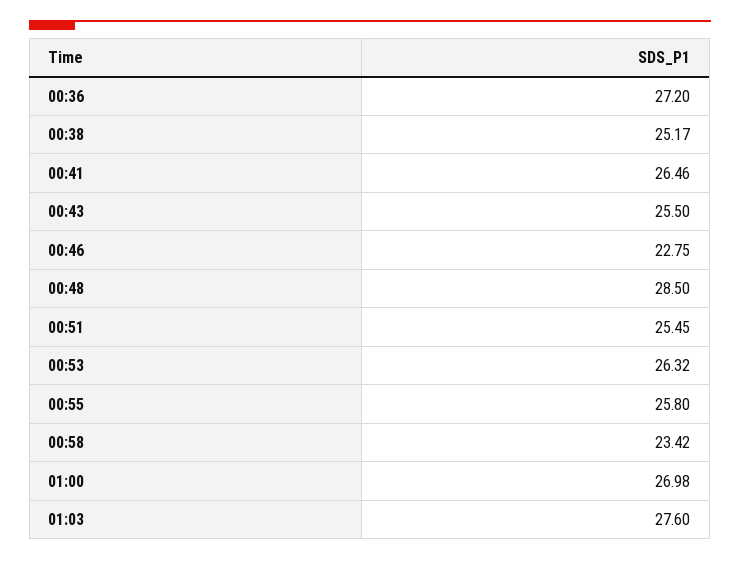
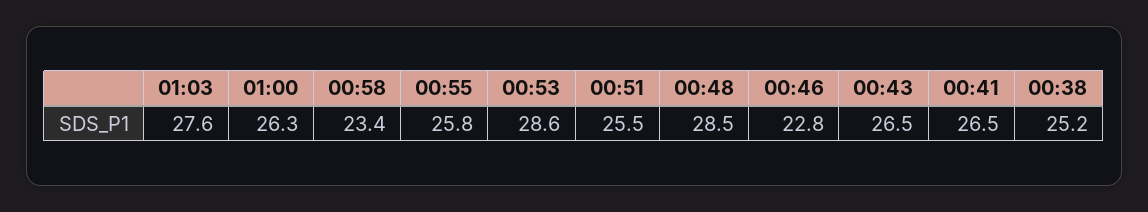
  {
-   "00:36": 27.2,
    "00:38": 25.17,
    "00:41": 26.46,
-   "00:43": 25.5,
+   "00:43": 26.5,
    "00:46": 22.75,
    "00:48": 28.5,
    "00:51": 25.45,
-   "00:53": 26.32,
+   "00:53": 28.6,
    "00:55": 25.8,
    "00:58": 23.42,
-   "01:00": 26.98,
+   "01:00": 26.3,
    "01:03": 27.6
  }

